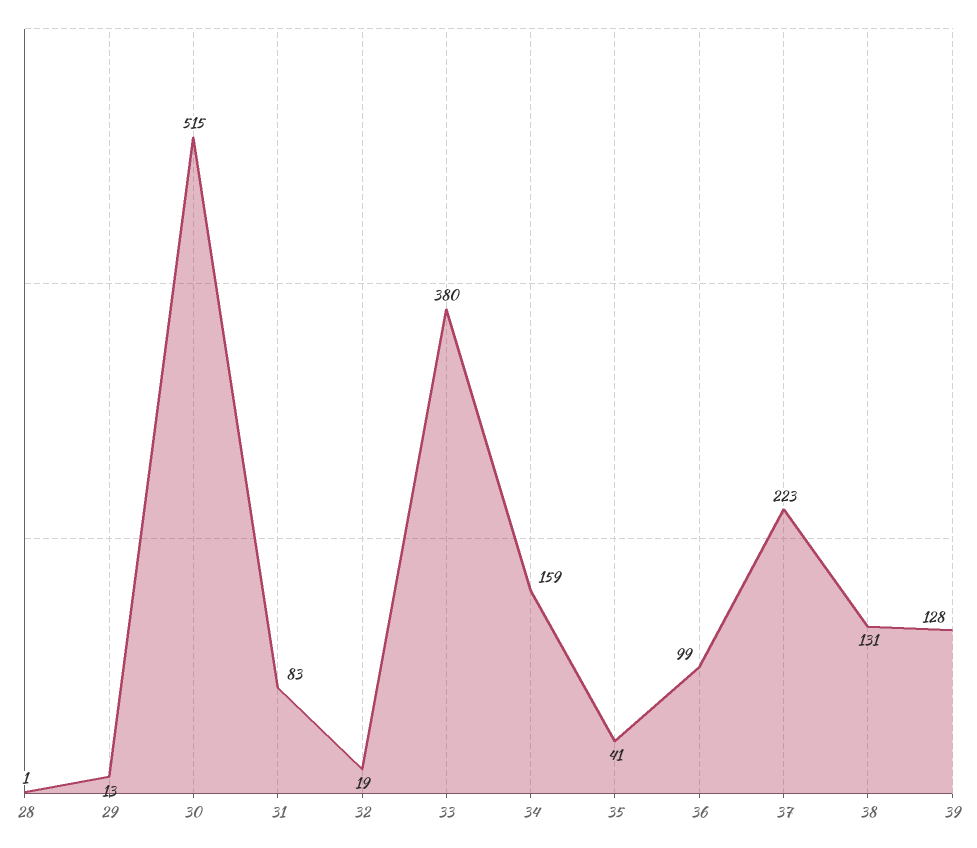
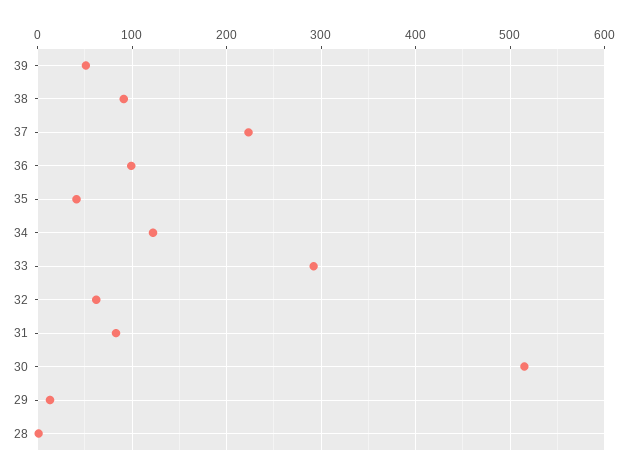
  {
    "28": 1,
    "29": 13,
    "30": 515,
    "31": 83,
-   "32": 19,
+   "32": 60,
-   "33": 380,
+   "33": 290,
-   "34": 159,
+   "34": 120,
    "35": 41,
    "36": 99,
    "37": 223,
-   "38": 131,
+   "38": 90,
-   "39": 128
+   "39": 50
  }

